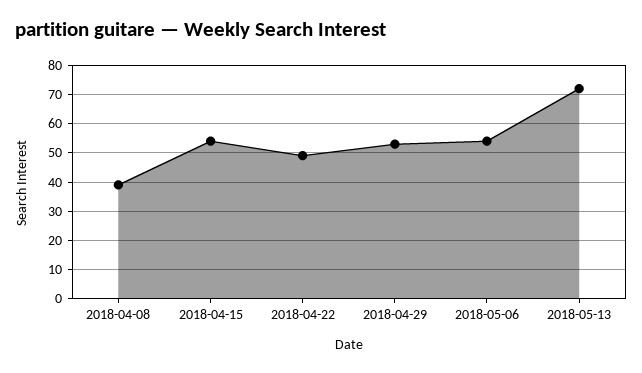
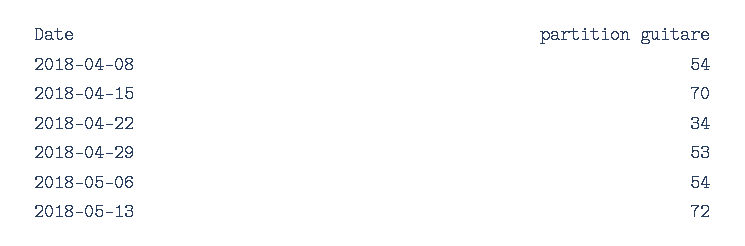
  {
-   "2018-04-08": 40,
+   "2018-04-08": 54,
-   "2018-04-15": 55,
+   "2018-04-15": 70,
-   "2018-04-22": 50,
+   "2018-04-22": 34,
    "2018-04-29": 53,
    "2018-05-06": 54,
    "2018-05-13": 72
  }

